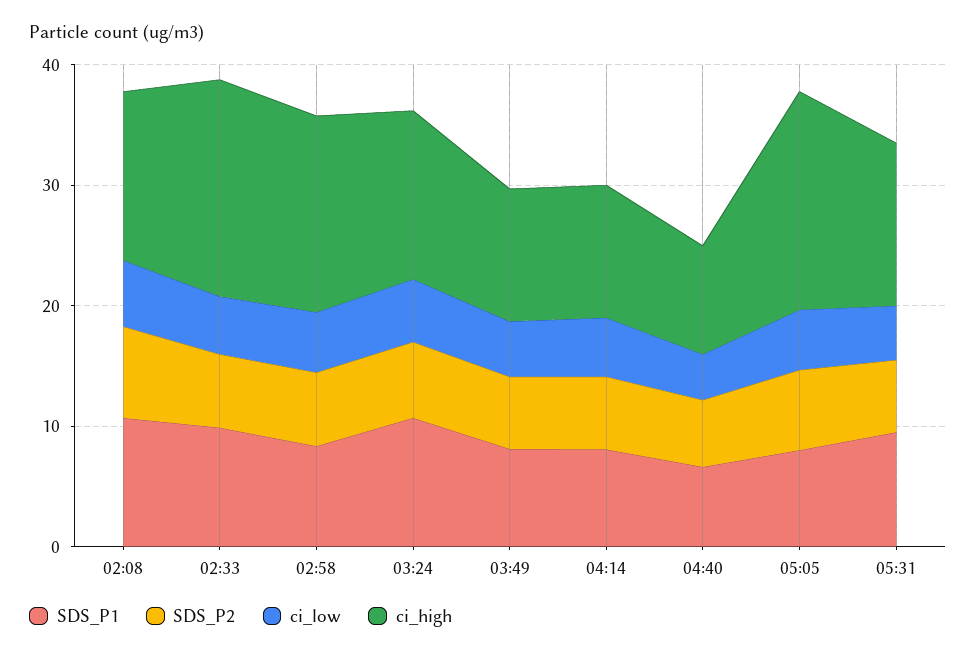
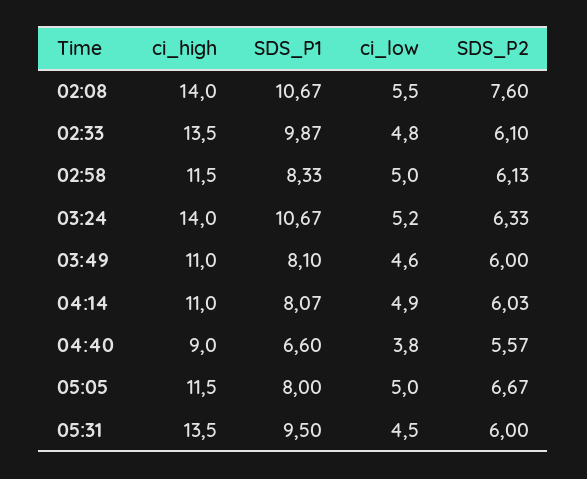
  {
    "SDS_P1": {
      "02:08": 10.67,
      "02:33": 9.87,
      "02:58": 8.33,
      "03:24": 10.67,
      "03:49": 8.1,
      "04:14": 8.07,
      "04:40": 6.6,
      "05:05": 8,
      "05:31": 9.5
    },
    "SDS_P2": {
      "02:08": 7.6,
      "02:33": 6.1,
      "02:58": 6.13,
      "03:24": 6.33,
      "03:49": 6,
      "04:14": 6.03,
      "04:40": 5.57,
      "05:05": 6.67,
      "05:31": 6
    },
    "ci_low": {
      "02:08": 5.5,
      "02:33": 4.8,
      "02:58": 5,
      "03:24": 5.2,
      "03:49": 4.6,
      "04:14": 4.9,
      "04:40": 3.8,
      "05:05": 5,
      "05:31": 4.5
    },
    "ci_high": {
      "02:08": 14,
-     "02:33": 18,
+     "02:33": 13.5,
-     "02:58": 16,
+     "02:58": 11.5,
      "03:24": 14,
      "03:49": 11,
      "04:14": 11,
      "04:40": 9,
-     "05:05": 18,
+     "05:05": 11.5,
      "05:31": 13.5
    }
  }

